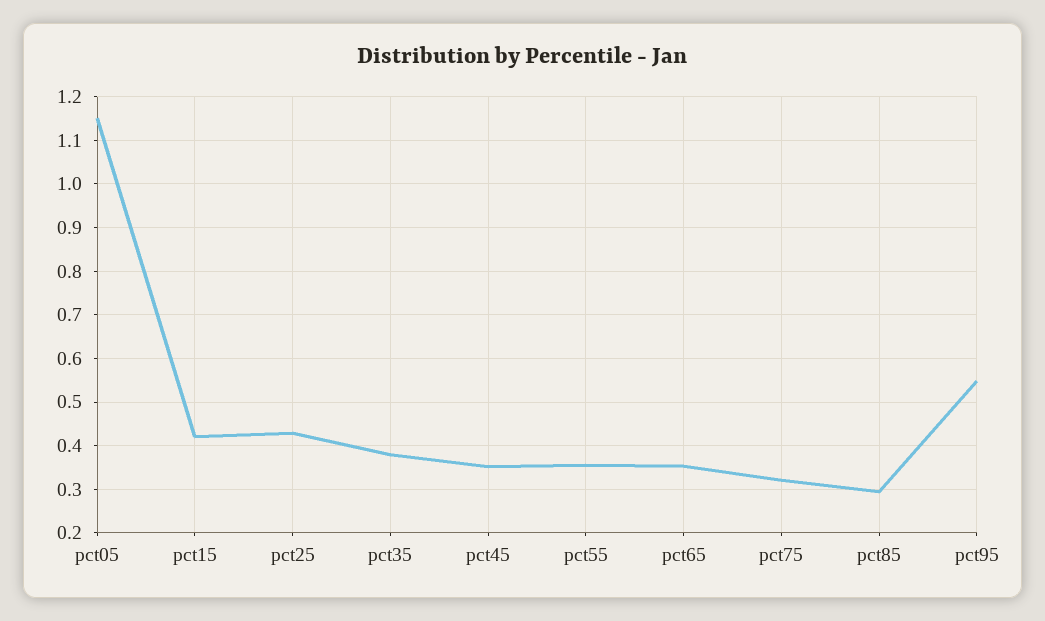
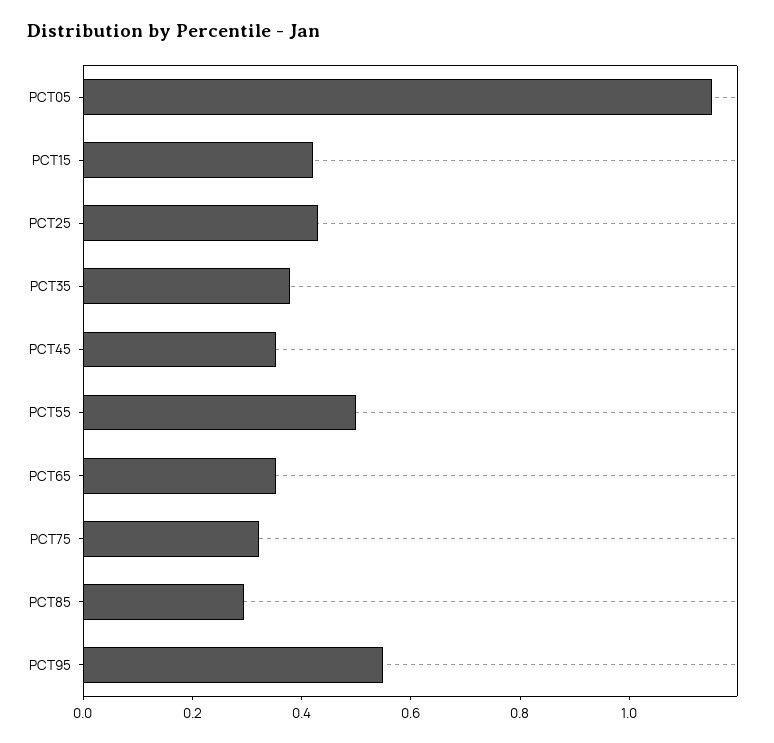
  {
    "pct05": 1.16,
    "pct15": 0.42,
    "pct25": 0.42,
    "pct35": 0.38,
    "pct45": 0.36,
-   "pct55": 0.36,
+   "pct55": 0.5,
    "pct65": 0.36,
    "pct75": 0.32,
    "pct85": 0.3,
    "pct95": 0.54
  }

